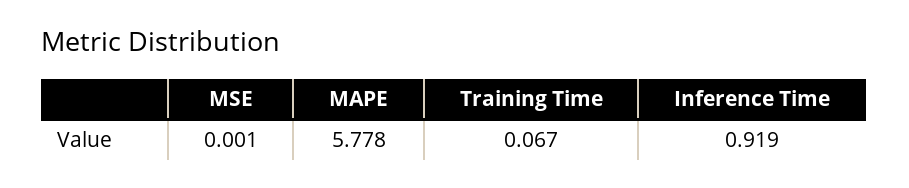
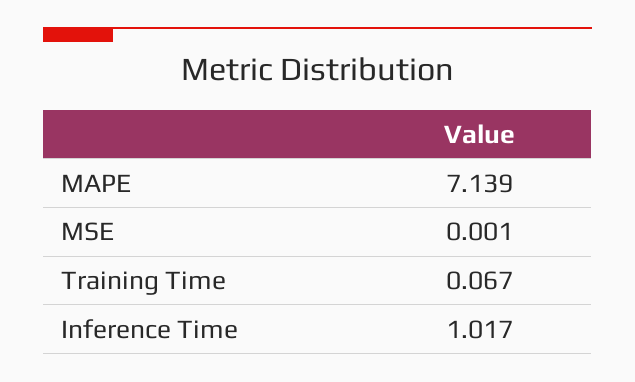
  {
    "MSE": 0.001,
-   "MAPE": 5.778,
+   "MAPE": 7.139,
    "Training Time": 0.067,
-   "Inference Time": 0.919
+   "Inference Time": 1.017
  }

